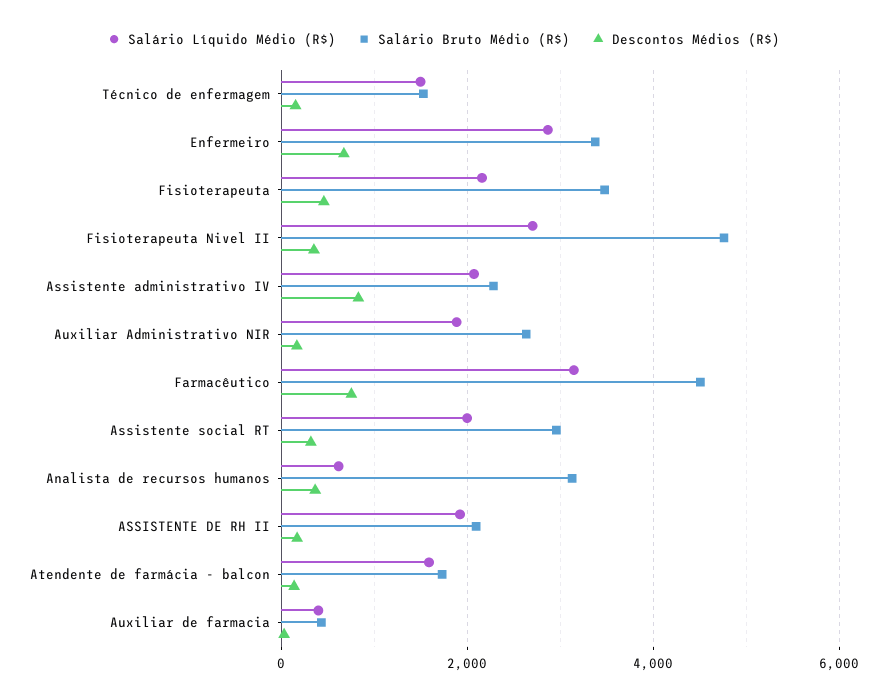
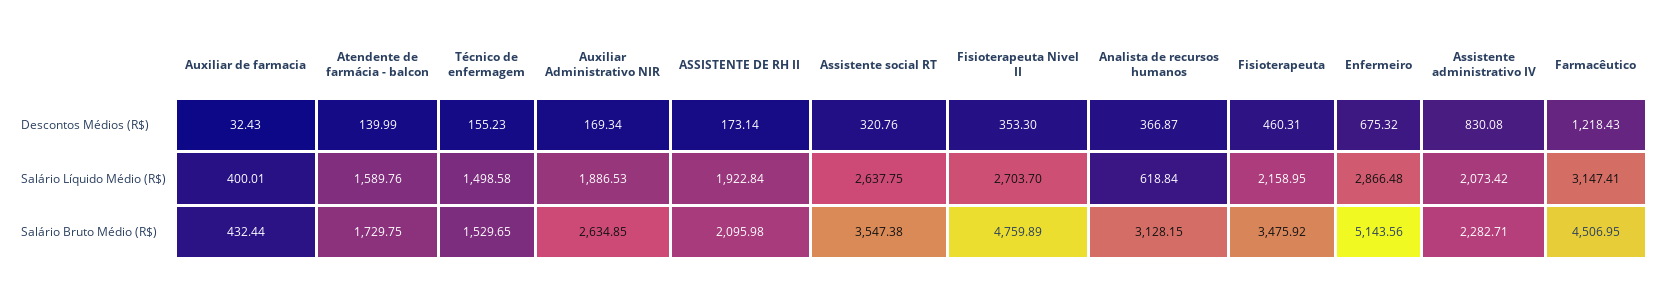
  {
    "Salário Líquido Médio (R$)": {
      "Técnico de enfermagem": 1498.58,
      "Enfermeiro": 2866.48,
      "Fisioterapeuta": 2158.95,
      "Fisioterapeuta Nivel II": 2703.7,
      "Assistente administrativo IV": 2073.42,
      "Auxiliar Administrativo NIR": 1886.53,
      "Farmacêutico": 3147.41,
-     "Assistente social RT": 2000,
+     "Assistente social RT": 2637.75,
      "Analista de recursos humanos": 618.84,
      "ASSISTENTE DE RH II": 1922.84,
      "Atendente de farmácia - balcon": 1589.76,
      "Auxiliar de farmacia": 400.01
    },
    "Salário Bruto Médio (R$)": {
      "Técnico de enfermagem": 1529.65,
-     "Enfermeiro": 3400,
+     "Enfermeiro": 5143.56,
      "Fisioterapeuta": 3475.92,
      "Fisioterapeuta Nivel II": 4759.89,
      "Assistente administrativo IV": 2282.71,
      "Auxiliar Administrativo NIR": 2634.85,
      "Farmacêutico": 4506.95,
-     "Assistente social RT": 3000,
+     "Assistente social RT": 3547.38,
      "Analista de recursos humanos": 3128.15,
      "ASSISTENTE DE RH II": 2095.98,
      "Atendente de farmácia - balcon": 1729.75,
      "Auxiliar de farmacia": 432.44
    },
    "Descontos Médios (R$)": {
      "Técnico de enfermagem": 155.23,
      "Enfermeiro": 675.32,
      "Fisioterapeuta": 460.31,
      "Fisioterapeuta Nivel II": 353.3,
      "Assistente administrativo IV": 830.08,
      "Auxiliar Administrativo NIR": 169.34,
-     "Farmacêutico": 800,
+     "Farmacêutico": 1218.43,
      "Assistente social RT": 320.76,
      "Analista de recursos humanos": 366.87,
      "ASSISTENTE DE RH II": 173.14,
      "Atendente de farmácia - balcon": 139.99,
      "Auxiliar de farmacia": 32.43
    }
  }

